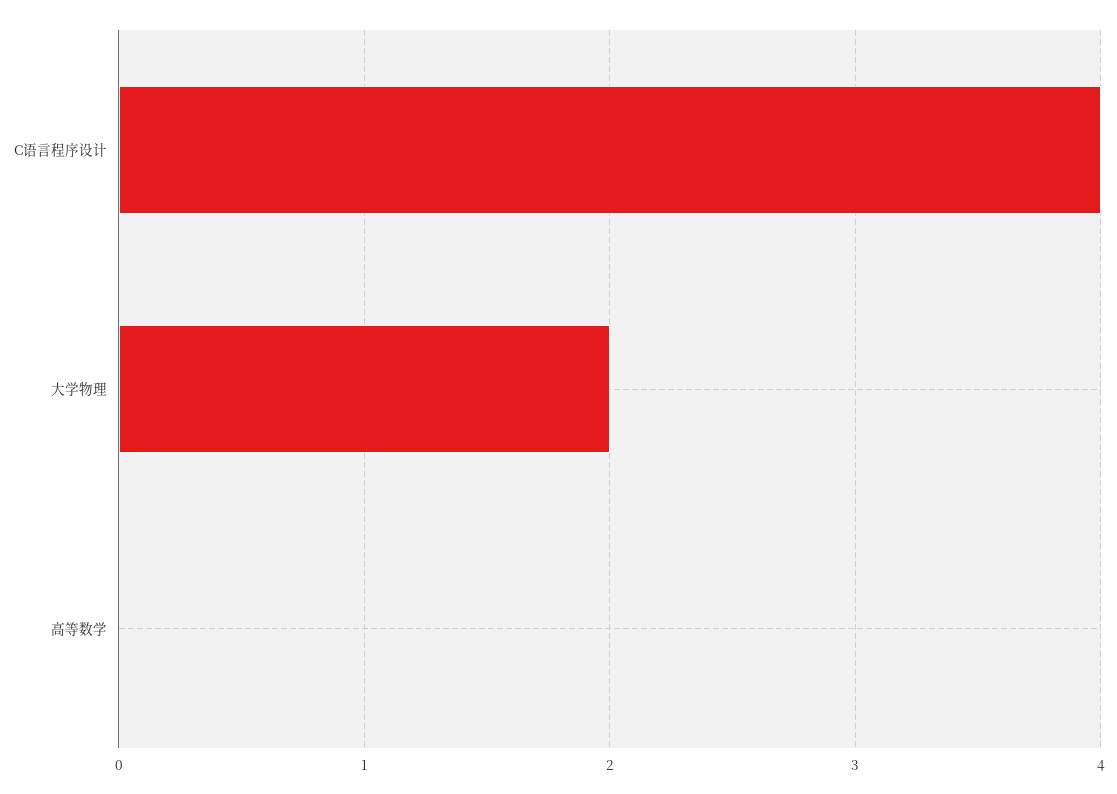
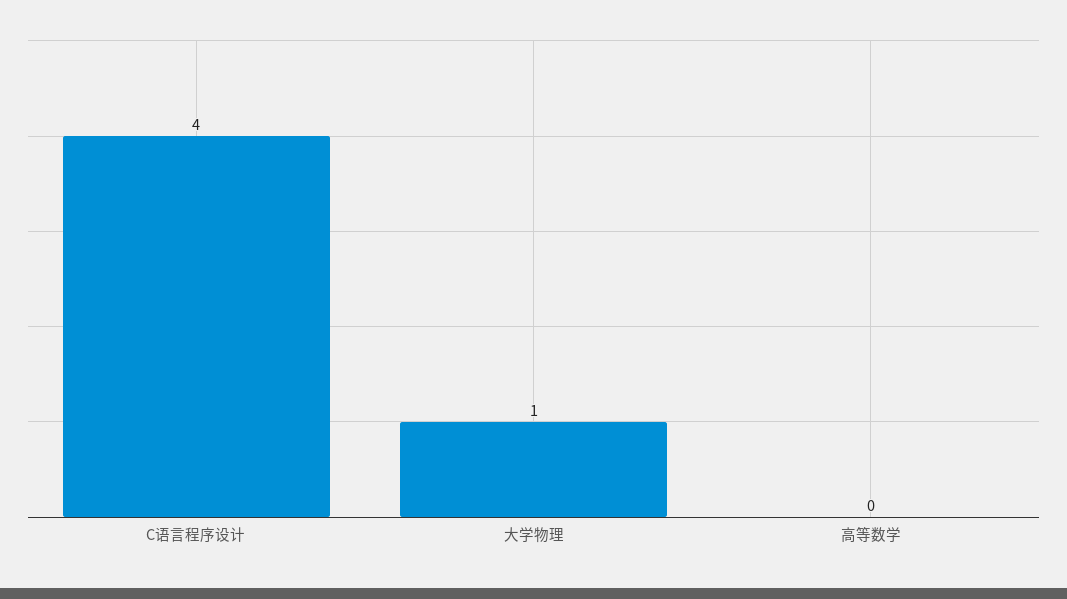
  {
    "C语言程序设计": 4,
-   "大学物理": 2,
+   "大学物理": 1,
    "高等数学": 0
  }

